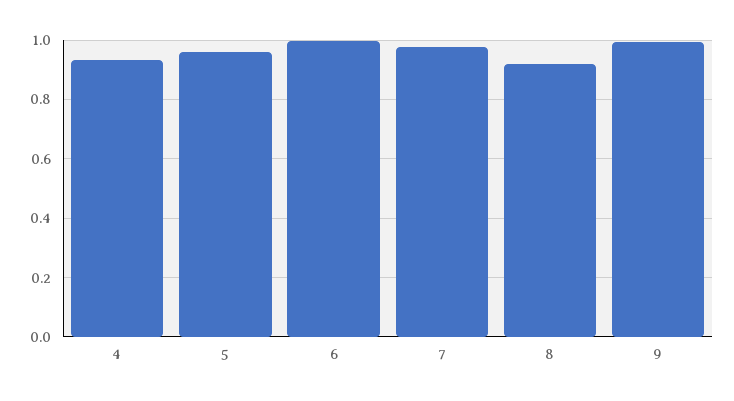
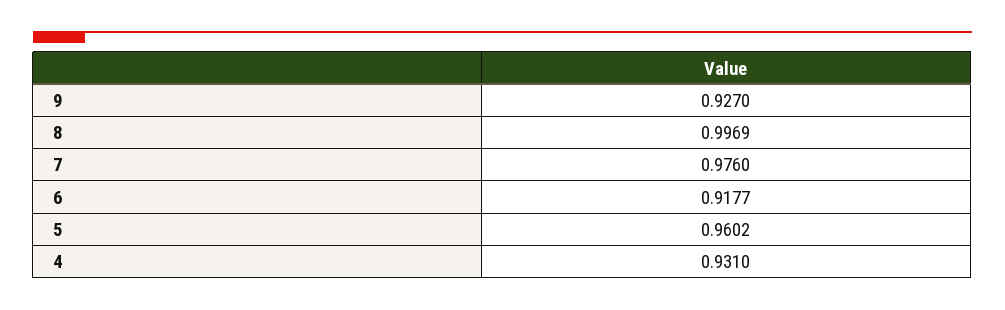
  {
    "4": 0.931,
    "5": 0.9602,
-   "6": 1,
+   "6": 0.9177,
    "7": 0.976,
-   "8": 0.925,
+   "8": 0.9969,
-   "9": 1
+   "9": 0.927
  }

